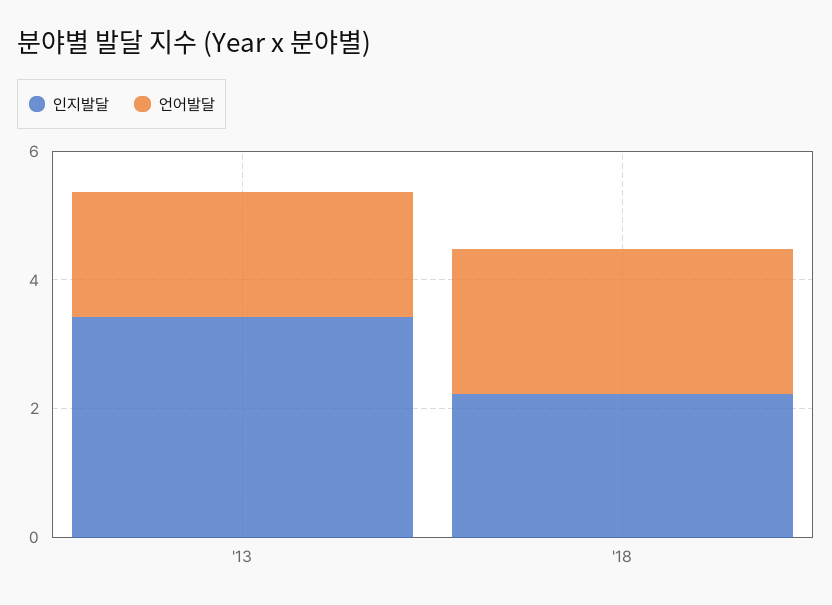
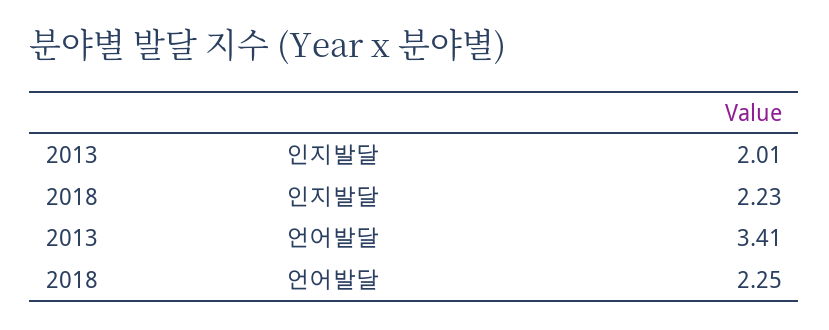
  {
    "인지발달": {
-     "'13": 3.5,
+     "'13": 2.01,
      "'18": 2.23
    },
    "언어발달": {
-     "'13": 2,
+     "'13": 3.41,
      "'18": 2.25
    }
  }

